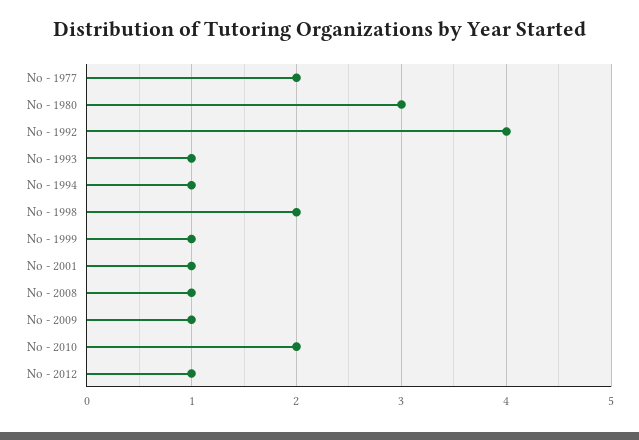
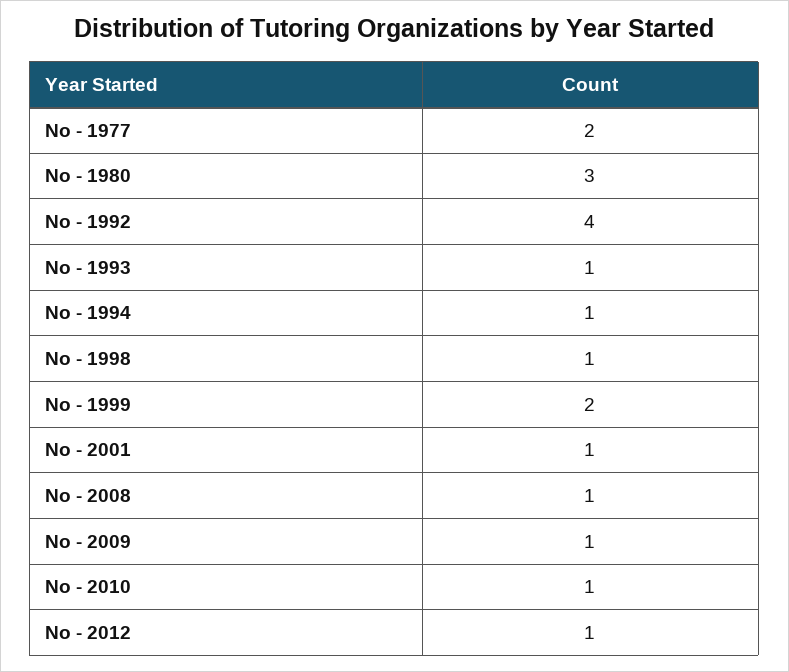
  {
    "No - 1977": 2,
    "No - 1980": 3,
    "No - 1992": 4,
    "No - 1993": 1,
    "No - 1994": 1,
-   "No - 1998": 2,
+   "No - 1998": 1,
-   "No - 1999": 1,
+   "No - 1999": 2,
    "No - 2001": 1,
    "No - 2008": 1,
    "No - 2009": 1,
-   "No - 2010": 2,
+   "No - 2010": 1,
    "No - 2012": 1
  }

